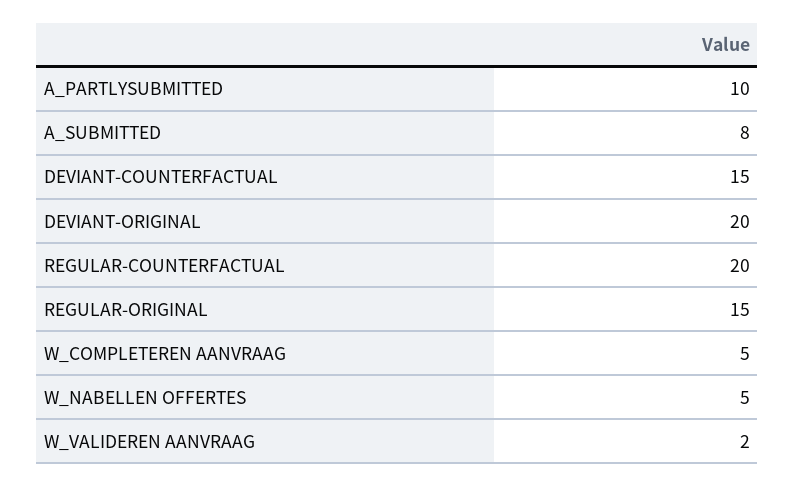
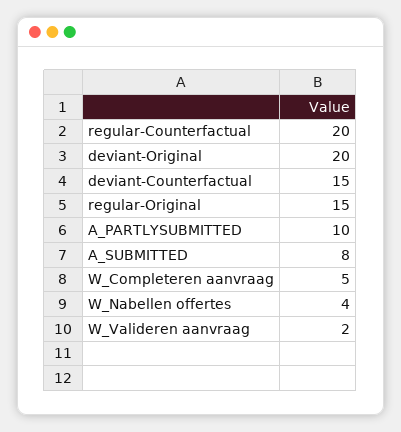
  {
    "A_PARTLYSUBMITTED": 10,
    "A_SUBMITTED": 8,
    "DEVIANT-COUNTERFACTUAL": 15,
    "DEVIANT-ORIGINAL": 20,
    "REGULAR-COUNTERFACTUAL": 20,
    "REGULAR-ORIGINAL": 15,
    "W_COMPLETEREN AANVRAAG": 5,
-   "W_NABELLEN OFFERTES": 5,
+   "W_NABELLEN OFFERTES": 4,
    "W_VALIDEREN AANVRAAG": 2
  }

